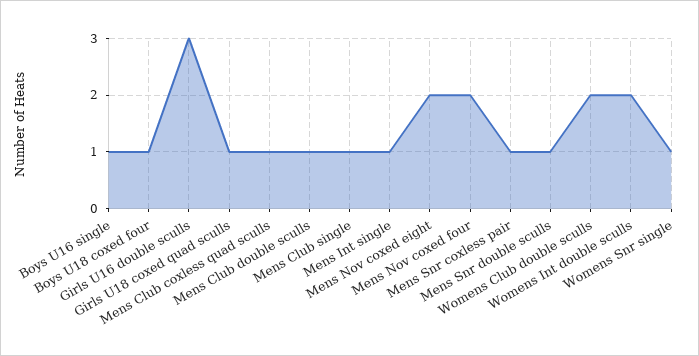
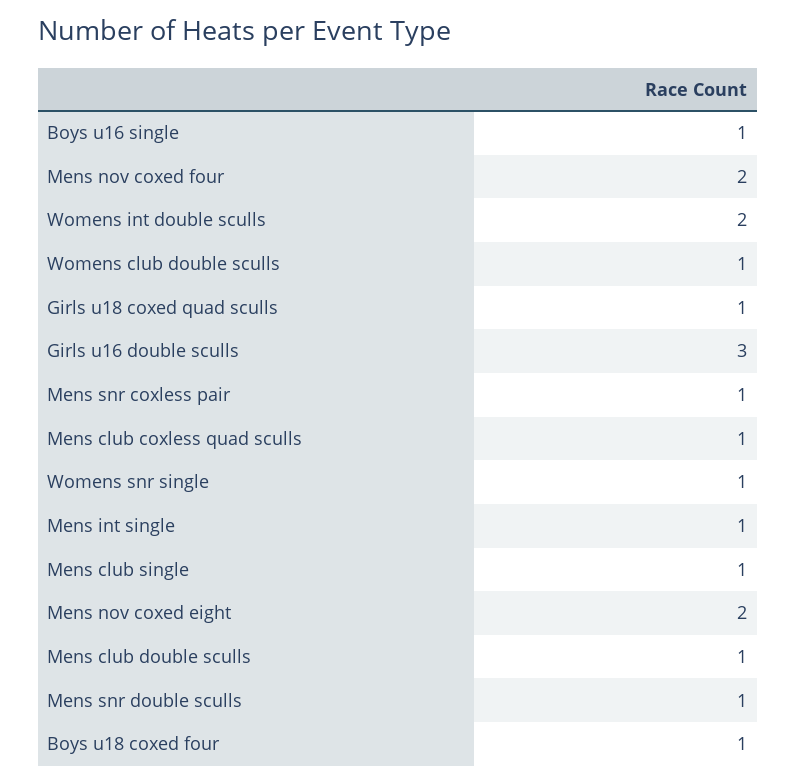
  {
    "Boys U16 single": 1,
    "Boys U18 coxed four": 1,
    "Girls U16 double sculls": 3,
    "Girls U18 coxed quad sculls": 1,
    "Mens Club coxless quad sculls": 1,
    "Mens Club double sculls": 1,
    "Mens Club single": 1,
    "Mens Int single": 1,
    "Mens Nov coxed eight": 2,
    "Mens Nov coxed four": 2,
    "Mens Snr coxless pair": 1,
    "Mens Snr double sculls": 1,
-   "Womens Club double sculls": 2,
+   "Womens Club double sculls": 1,
    "Womens Int double sculls": 2,
    "Womens Snr single": 1
  }

